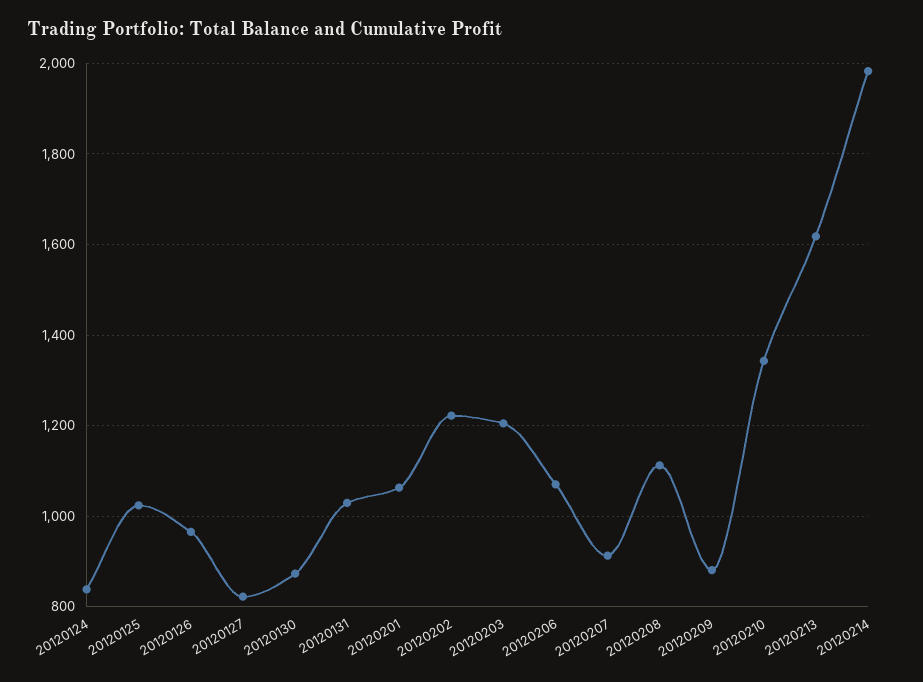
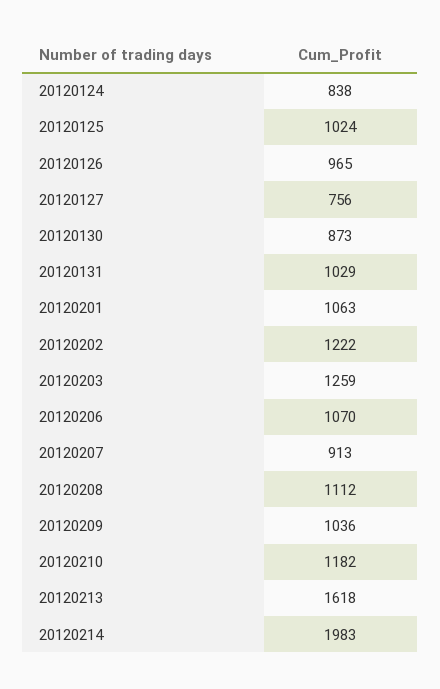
  {
    "20120124": 838,
    "20120125": 1024,
    "20120126": 965,
-   "20120127": 820,
+   "20120127": 756,
    "20120130": 873,
    "20120131": 1029,
    "20120201": 1063,
    "20120202": 1222,
-   "20120203": 1200,
+   "20120203": 1259,
    "20120206": 1070,
    "20120207": 913,
    "20120208": 1112,
-   "20120209": 880,
+   "20120209": 1036,
-   "20120210": 1340,
+   "20120210": 1182,
    "20120213": 1618,
    "20120214": 1983
  }

